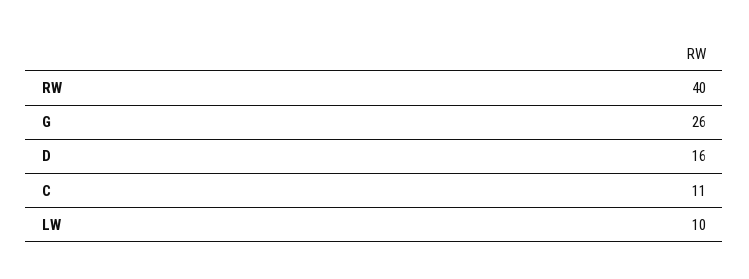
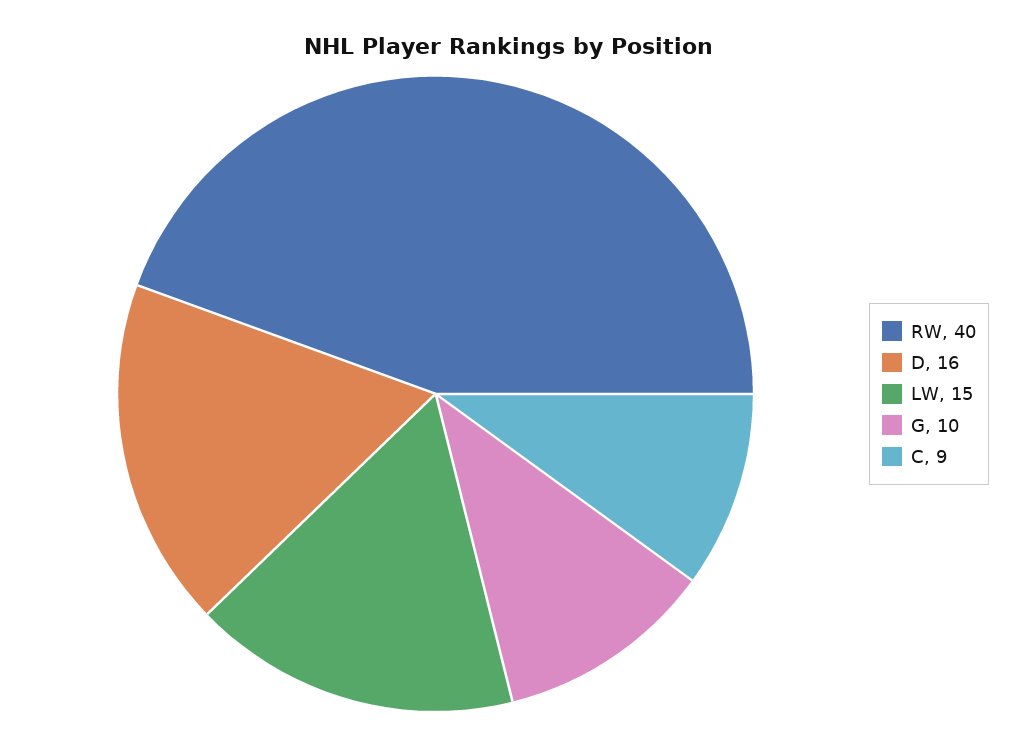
  {
    "RW": 40,
-   "G": 26,
+   "G": 10,
    "D": 16,
-   "C": 11,
+   "C": 9,
-   "LW": 10
+   "LW": 15
  }

